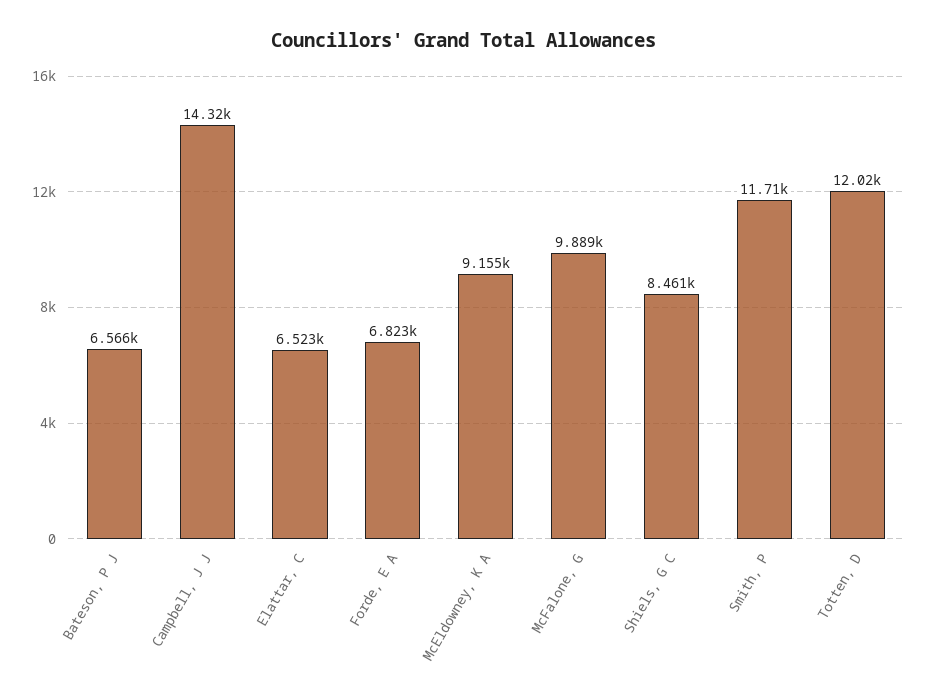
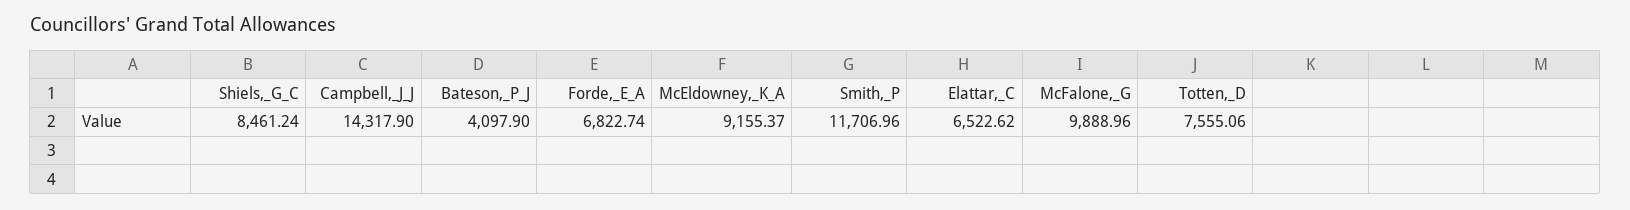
  {
-   "Bateson, P J": 6566,
+   "Bateson, P J": 4097.9,
    "Campbell, J J": 14317.9,
    "Elattar, C": 6522.62,
    "Forde, E A": 6822.74,
    "McEldowney, K A": 9155.37,
    "McFalone, G": 9888.96,
    "Shiels, G C": 8461.24,
    "Smith, P": 11706.96,
-   "Totten, D": 12020
+   "Totten, D": 7555.06
  }

